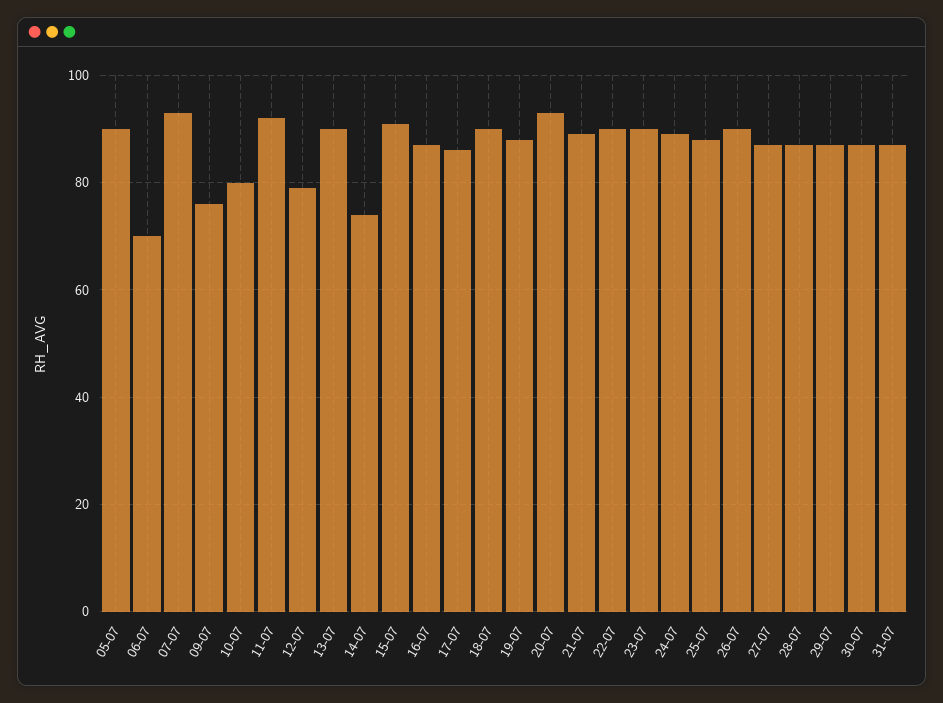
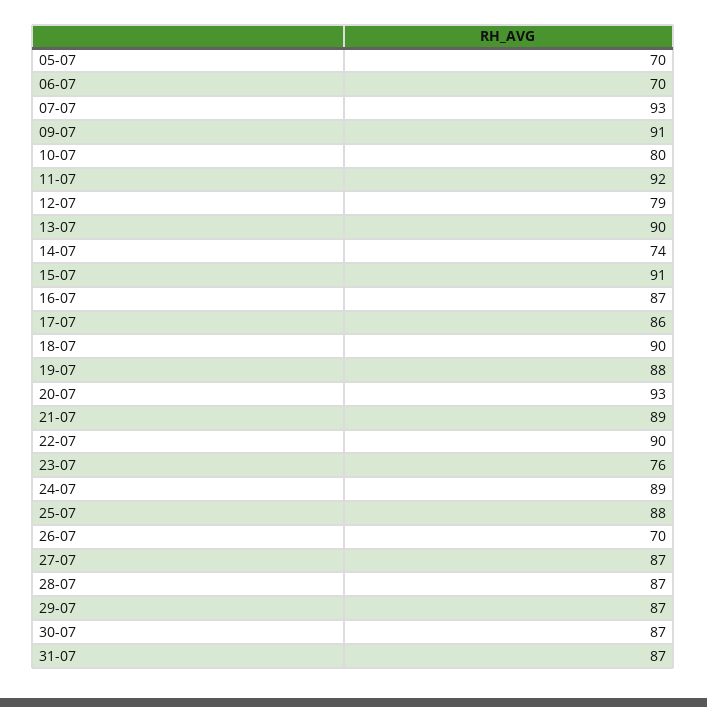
  {
-   "05-07": 90,
+   "05-07": 70,
    "06-07": 70,
    "07-07": 93,
-   "09-07": 75,
+   "09-07": 91,
    "10-07": 80,
    "11-07": 92,
    "12-07": 79,
    "13-07": 90,
    "14-07": 74,
    "15-07": 91,
    "16-07": 87,
    "17-07": 86,
    "18-07": 90,
    "19-07": 88,
    "20-07": 93,
    "21-07": 89,
    "22-07": 90,
-   "23-07": 90,
+   "23-07": 76,
    "24-07": 89,
    "25-07": 88,
-   "26-07": 90,
+   "26-07": 70,
    "27-07": 87,
    "28-07": 87,
    "29-07": 87,
    "30-07": 87,
    "31-07": 87
  }

